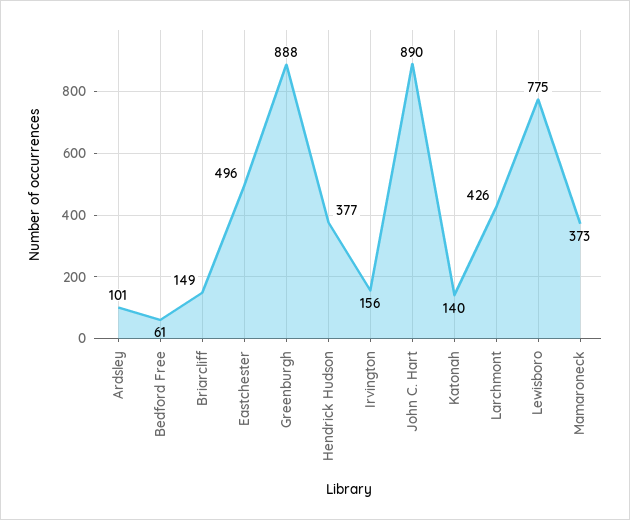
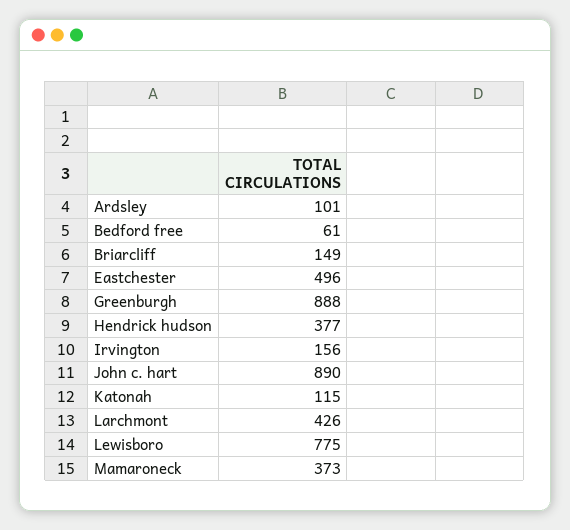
  {
    "Ardsley": 101,
    "Bedford Free": 61,
    "Briarcliff": 149,
    "Eastchester": 496,
    "Greenburgh": 888,
    "Hendrick Hudson": 377,
    "Irvington": 156,
    "John C. Hart": 890,
-   "Katonah": 140,
+   "Katonah": 115,
    "Larchmont": 426,
    "Lewisboro": 775,
    "Mamaroneck": 373
  }

